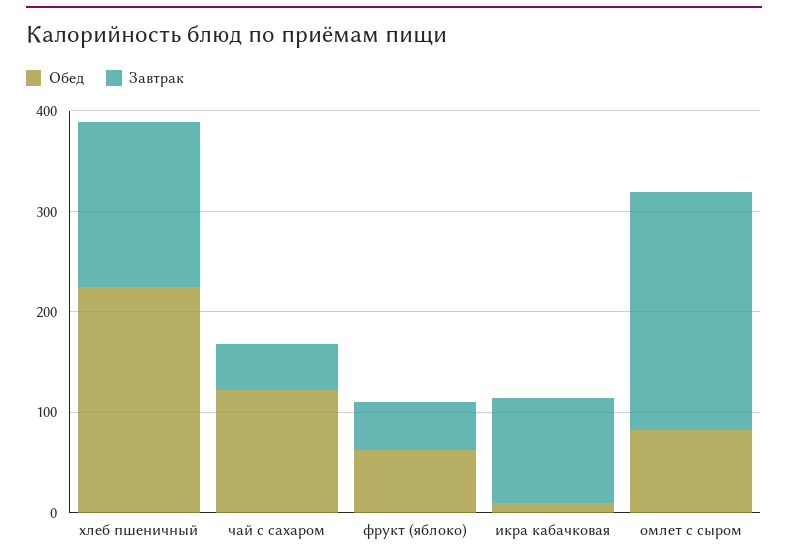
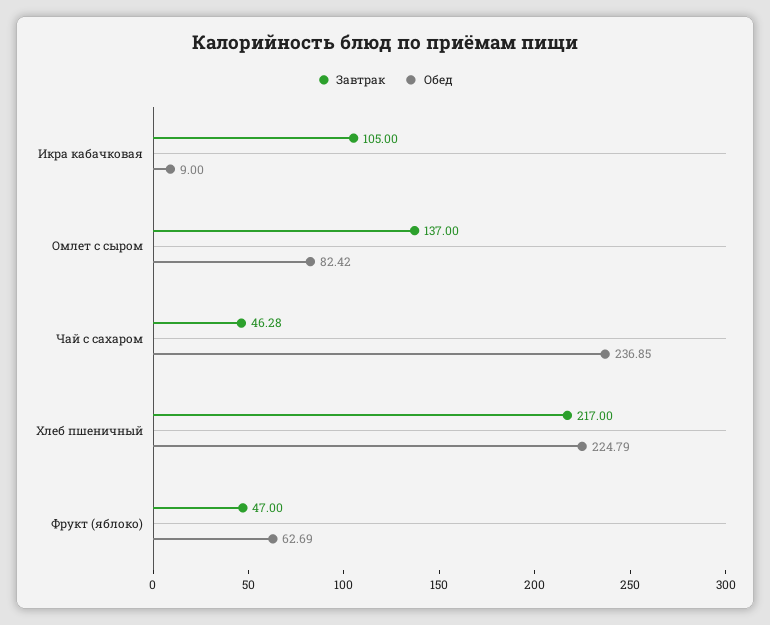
  {
    "Обед": {
      "хлеб пшеничный": 224.79,
-     "чай с сахаром": 120,
+     "чай с сахаром": 236.85,
      "фрукт (яблоко)": 62.69,
      "икра кабачковая": 9,
      "омлет с сыром": 82.42
    },
    "Завтрак": {
-     "хлеб пшеничный": 160,
+     "хлеб пшеничный": 217,
      "чай с сахаром": 46.28,
      "фрукт (яблоко)": 47,
      "икра кабачковая": 105,
-     "омлет с сыром": 240
+     "омлет с сыром": 137
    }
  }

